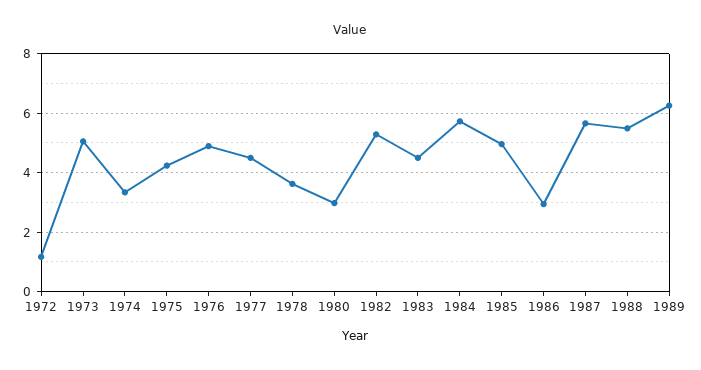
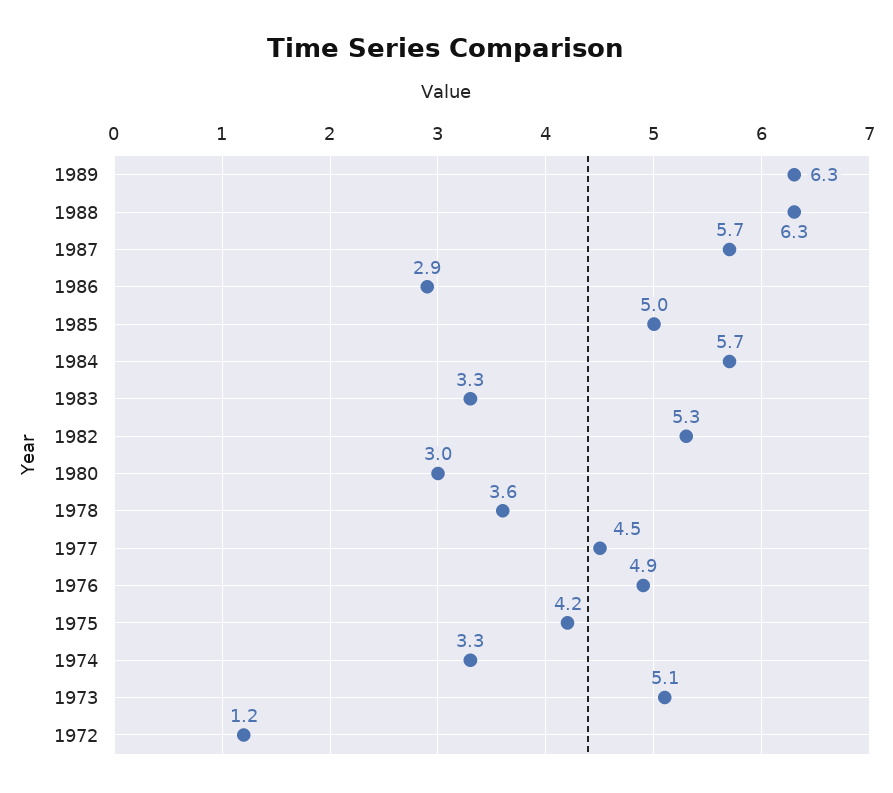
  {
    "1972": 1.2,
    "1973": 5.1,
    "1974": 3.3,
    "1975": 4.2,
    "1976": 4.9,
    "1977": 4.5,
    "1978": 3.6,
    "1980": 3,
    "1982": 5.3,
-   "1983": 4.5,
+   "1983": 3.3,
    "1984": 5.7,
    "1985": 5,
    "1986": 2.9,
    "1987": 5.7,
-   "1988": 5.5,
+   "1988": 6.3,
    "1989": 6.3
  }

